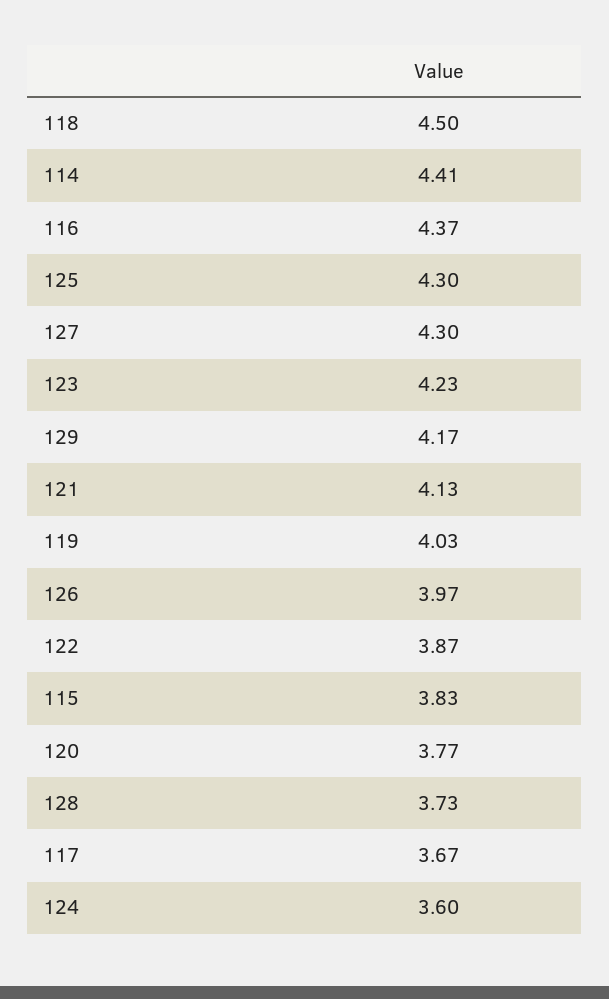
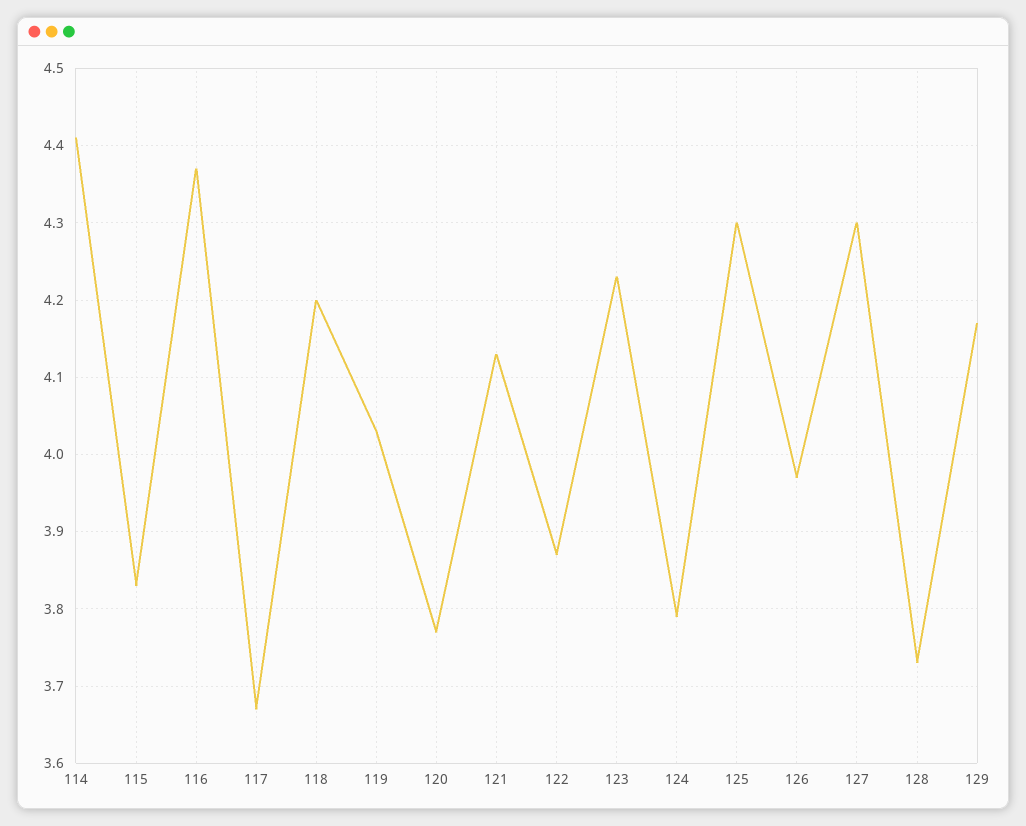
  {
-   "118": 4.5,
+   "118": 4.2,
    "114": 4.41,
    "116": 4.37,
    "125": 4.3,
    "127": 4.3,
    "123": 4.23,
    "129": 4.17,
    "121": 4.13,
    "119": 4.03,
    "126": 3.97,
    "122": 3.87,
    "115": 3.83,
    "120": 3.77,
    "128": 3.73,
    "117": 3.67,
-   "124": 3.6
+   "124": 3.79
  }

